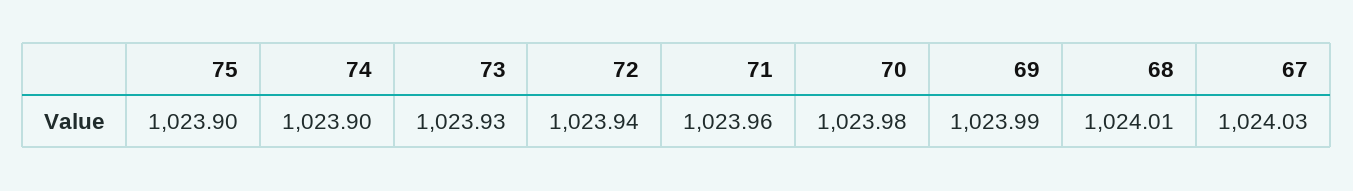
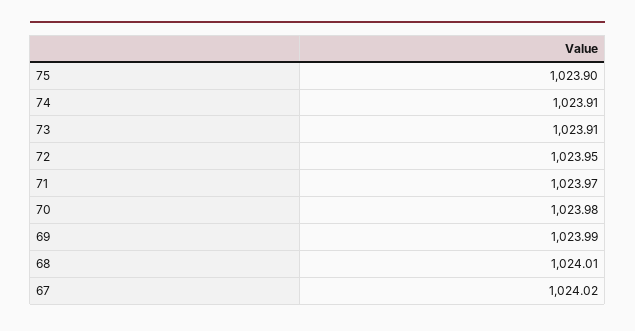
  {
    "75": 1023.9,
-   "74": 1023.9,
+   "74": 1023.91,
-   "73": 1023.93,
+   "73": 1023.91,
-   "72": 1023.94,
+   "72": 1023.95,
-   "71": 1023.96,
+   "71": 1023.97,
    "70": 1023.98,
    "69": 1023.99,
    "68": 1024.01,
-   "67": 1024.03
+   "67": 1024.02
  }

